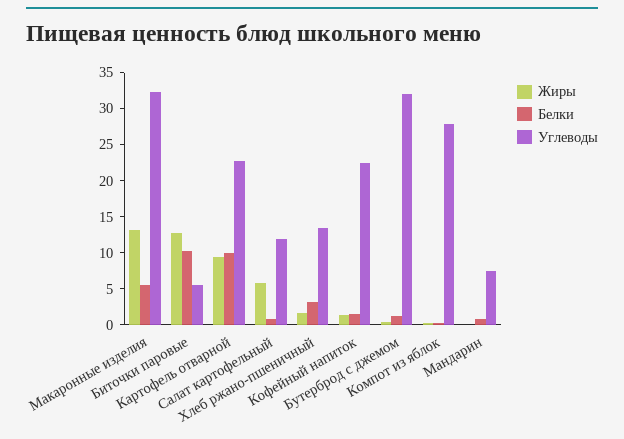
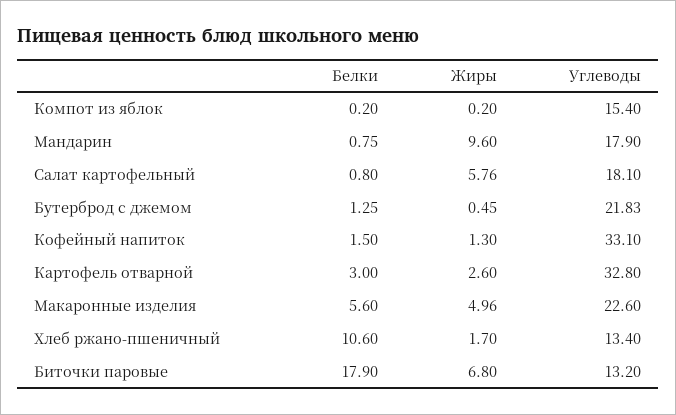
  {
    "Жиры": {
-     "Макаронные изделия": 12.5,
+     "Макаронные изделия": 4.96,
-     "Биточки паровые": 12.5,
+     "Биточки паровые": 6.8,
-     "Картофель отварной": 10,
+     "Картофель отварной": 2.6,
      "Салат картофельный": 5.76,
      "Хлеб ржано-пшеничный": 1.7,
      "Кофейный напиток": 1.3,
      "Бутерброд с джемом": 0.45,
      "Компот из яблок": 0.2,
-     "Мандарин": 0
+     "Мандарин": 9.6
    },
    "Белки": {
      "Макаронные изделия": 5.6,
-     "Биточки паровые": 10,
+     "Биточки паровые": 17.9,
-     "Картофель отварной": 10,
+     "Картофель отварной": 3,
      "Салат картофельный": 0.8,
-     "Хлеб ржано-пшеничный": 2.5,
+     "Хлеб ржано-пшеничный": 10.6,
      "Кофейный напиток": 1.5,
      "Бутерброд с джемом": 1.25,
      "Компот из яблок": 0.2,
      "Мандарин": 0.75
    },
    "Углеводы": {
-     "Макаронные изделия": 32.5,
+     "Макаронные изделия": 22.6,
-     "Биточки паровые": 5,
+     "Биточки паровые": 13.2,
-     "Картофель отварной": 22.5,
+     "Картофель отварной": 32.8,
-     "Салат картофельный": 12.5,
+     "Салат картофельный": 18.1,
      "Хлеб ржано-пшеничный": 13.4,
-     "Кофейный напиток": 22.5,
+     "Кофейный напиток": 33.1,
-     "Бутерброд с джемом": 32.5,
+     "Бутерброд с джемом": 21.83,
-     "Компот из яблок": 27.5,
+     "Компот из яблок": 15.4,
-     "Мандарин": 7.5
+     "Мандарин": 17.9
    }
  }

